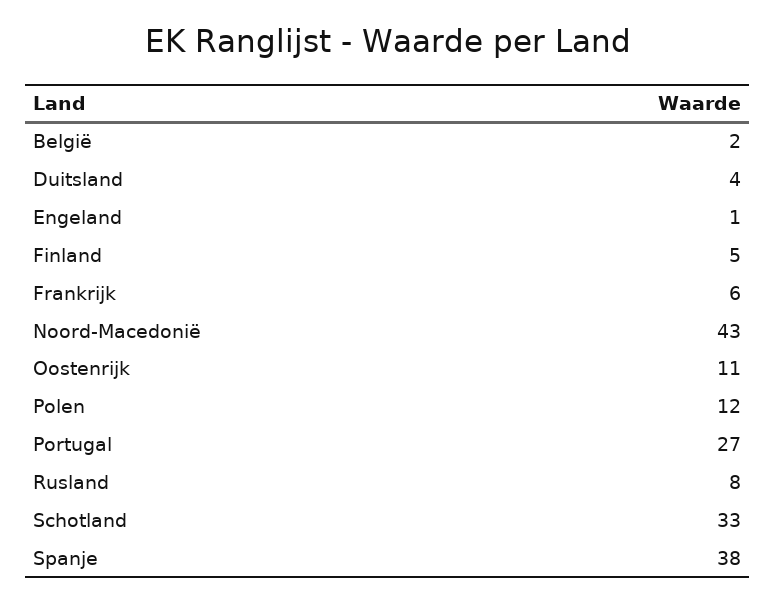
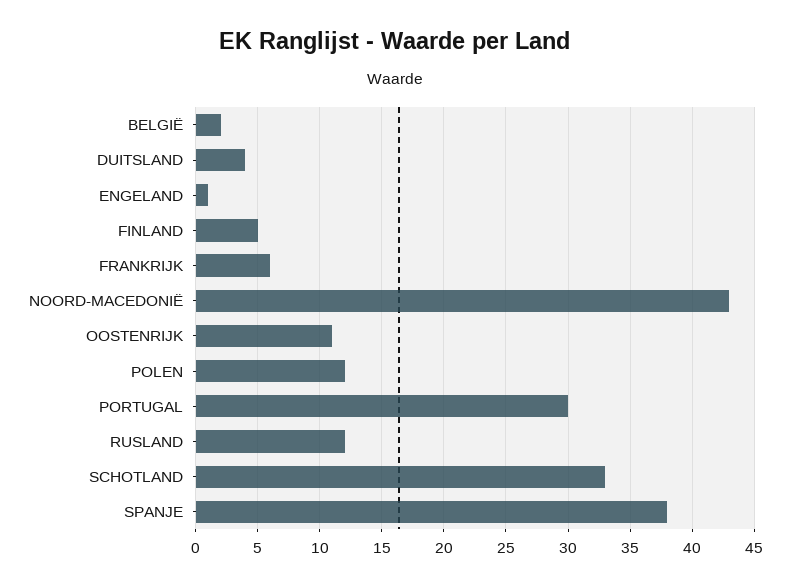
  {
    "België": 2,
    "Duitsland": 4,
    "Engeland": 1,
    "Finland": 5,
    "Frankrijk": 6,
    "Noord-Macedonië": 43,
    "Oostenrijk": 11,
    "Polen": 12,
-   "Portugal": 27,
+   "Portugal": 30,
-   "Rusland": 8,
+   "Rusland": 12,
    "Schotland": 33,
    "Spanje": 38
  }

